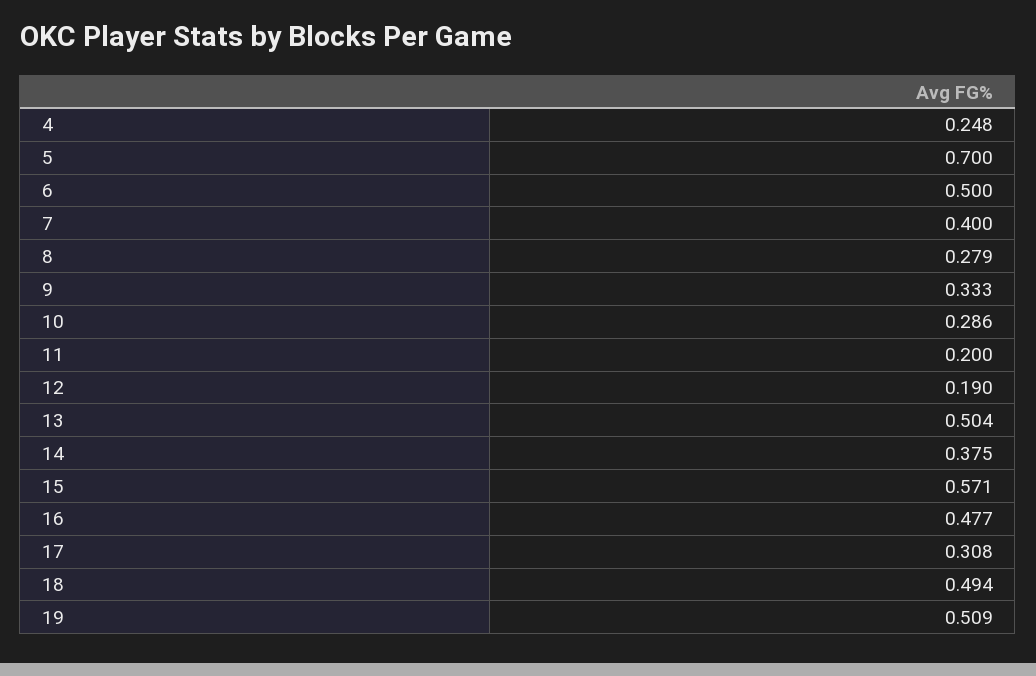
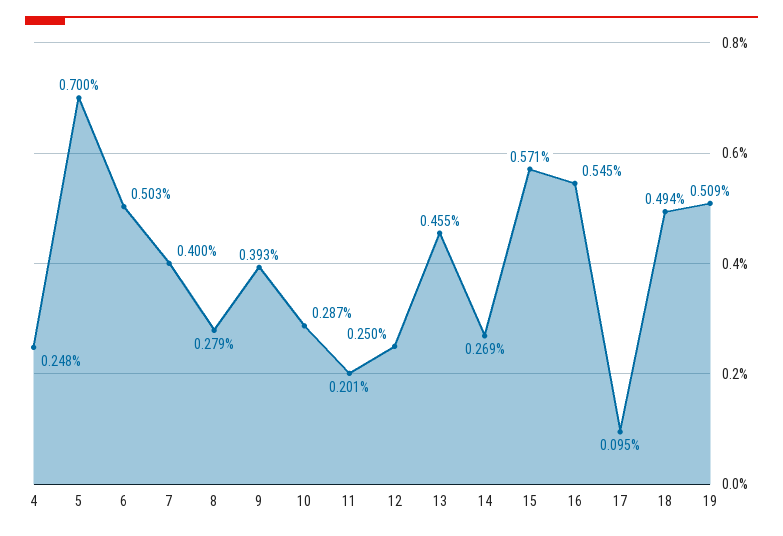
  {
    "4": 0.248,
    "5": 0.7,
-   "6": 0.5,
+   "6": 0.503,
    "7": 0.4,
    "8": 0.279,
-   "9": 0.333,
+   "9": 0.393,
-   "10": 0.286,
+   "10": 0.287,
-   "11": 0.2,
+   "11": 0.201,
-   "12": 0.19,
+   "12": 0.25,
-   "13": 0.504,
+   "13": 0.455,
-   "14": 0.375,
+   "14": 0.269,
    "15": 0.571,
-   "16": 0.477,
+   "16": 0.545,
-   "17": 0.308,
+   "17": 0.095,
    "18": 0.494,
    "19": 0.509
  }

